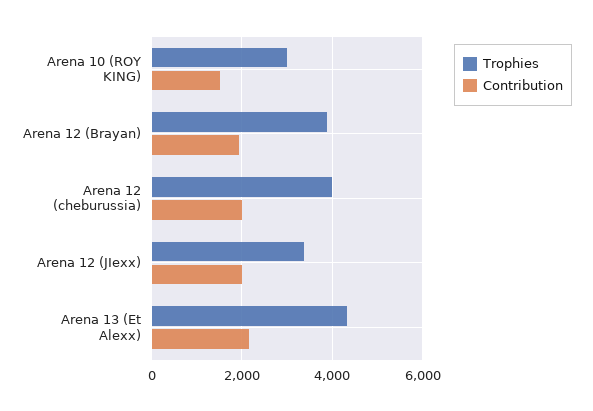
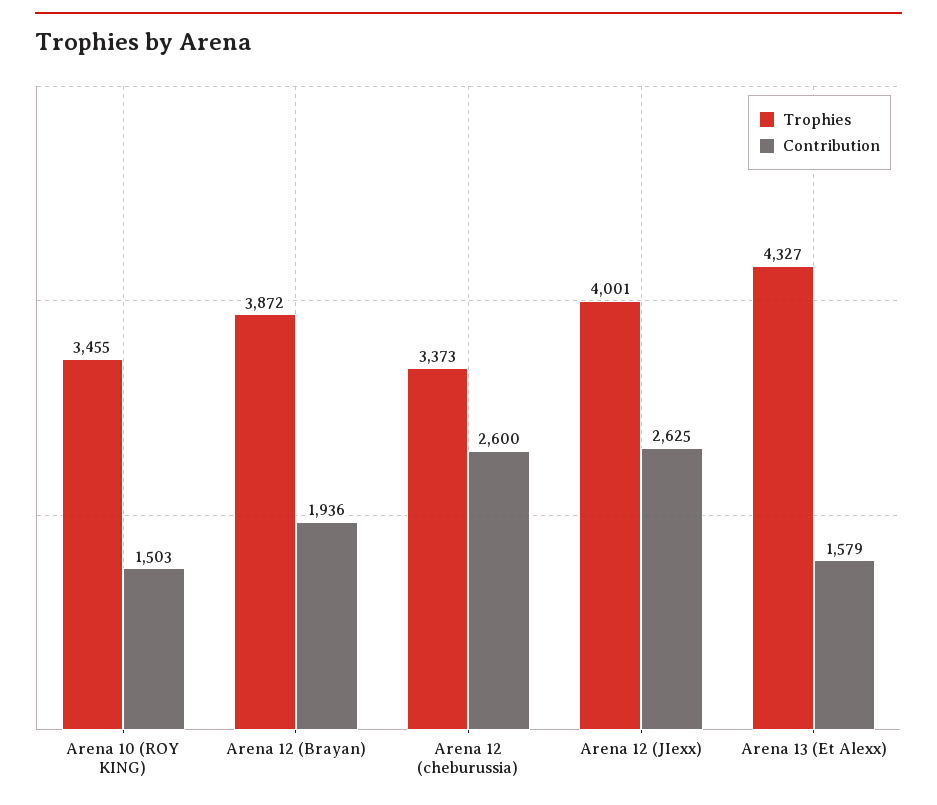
  {
    "Trophies": {
-     "Arena 10 (ROY KING)": 3000,
+     "Arena 10 (ROY KING)": 3455,
      "Arena 12 (Brayan)": 3872,
-     "Arena 12 (cheburussia)": 4000,
+     "Arena 12 (cheburussia)": 3373,
-     "Arena 12 (JIexx)": 3400,
+     "Arena 12 (JIexx)": 4001,
      "Arena 13 (Et Alexx)": 4327
    },
    "Contribution": {
      "Arena 10 (ROY KING)": 1503,
      "Arena 12 (Brayan)": 1936,
-     "Arena 12 (cheburussia)": 2000,
+     "Arena 12 (cheburussia)": 2600,
-     "Arena 12 (JIexx)": 2000,
+     "Arena 12 (JIexx)": 2625,
-     "Arena 13 (Et Alexx)": 2200
+     "Arena 13 (Et Alexx)": 1579
    }
  }

